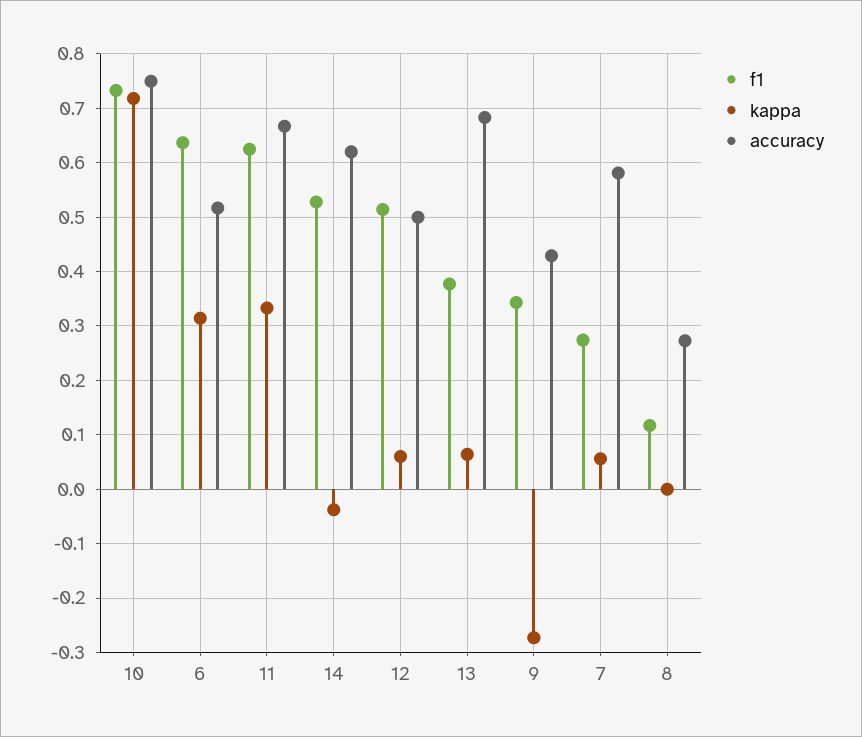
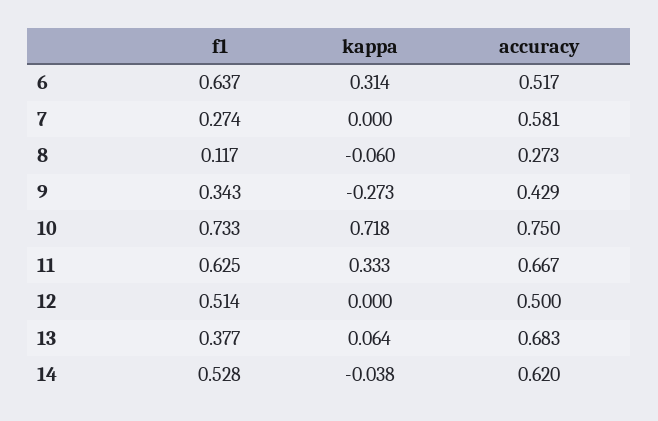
  {
    "f1": {
      "10": 0.733,
      "6": 0.637,
      "11": 0.625,
      "14": 0.528,
      "12": 0.514,
      "13": 0.377,
      "9": 0.343,
      "7": 0.274,
      "8": 0.117
    },
    "kappa": {
      "10": 0.718,
      "6": 0.314,
      "11": 0.333,
      "14": -0.038,
-     "12": 0.06,
+     "12": 0,
      "13": 0.064,
      "9": -0.273,
-     "7": 0.06,
+     "7": 0,
-     "8": 0
+     "8": -0.06
    },
    "accuracy": {
      "10": 0.75,
      "6": 0.517,
      "11": 0.667,
      "14": 0.62,
      "12": 0.5,
      "13": 0.683,
      "9": 0.429,
      "7": 0.581,
      "8": 0.273
    }
  }

